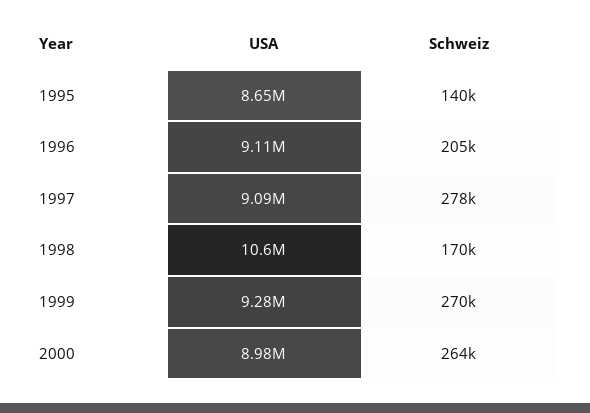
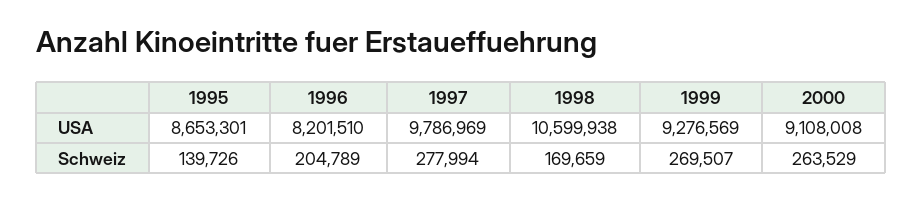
  {
    "USA": {
      "1995": 8653301,
-     "1996": 9110000,
+     "1996": 8201510,
-     "1997": 9090000,
+     "1997": 9786969,
      "1998": 10599938,
      "1999": 9276569,
-     "2000": 8980000
+     "2000": 9108008
    },
    "Schweiz": {
      "1995": 139726,
      "1996": 204789,
      "1997": 277994,
      "1998": 169659,
      "1999": 269507,
      "2000": 263529
    }
  }

